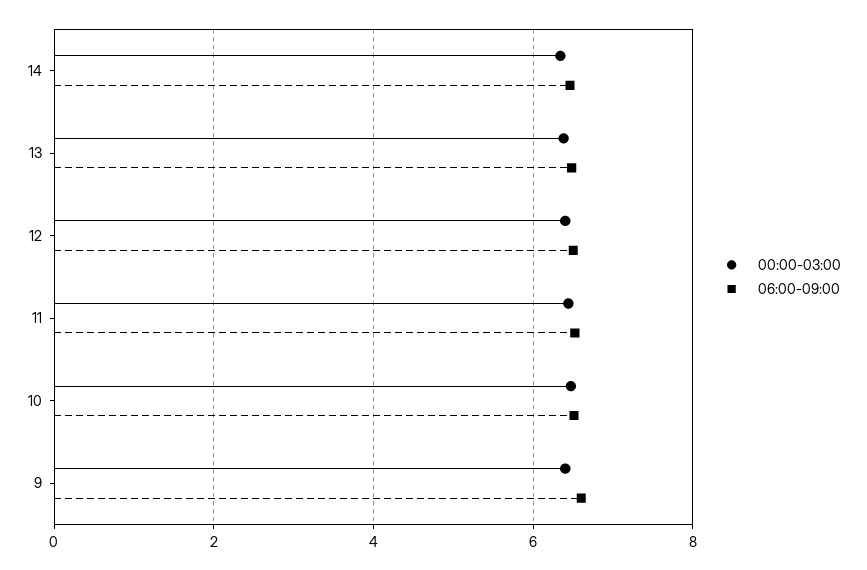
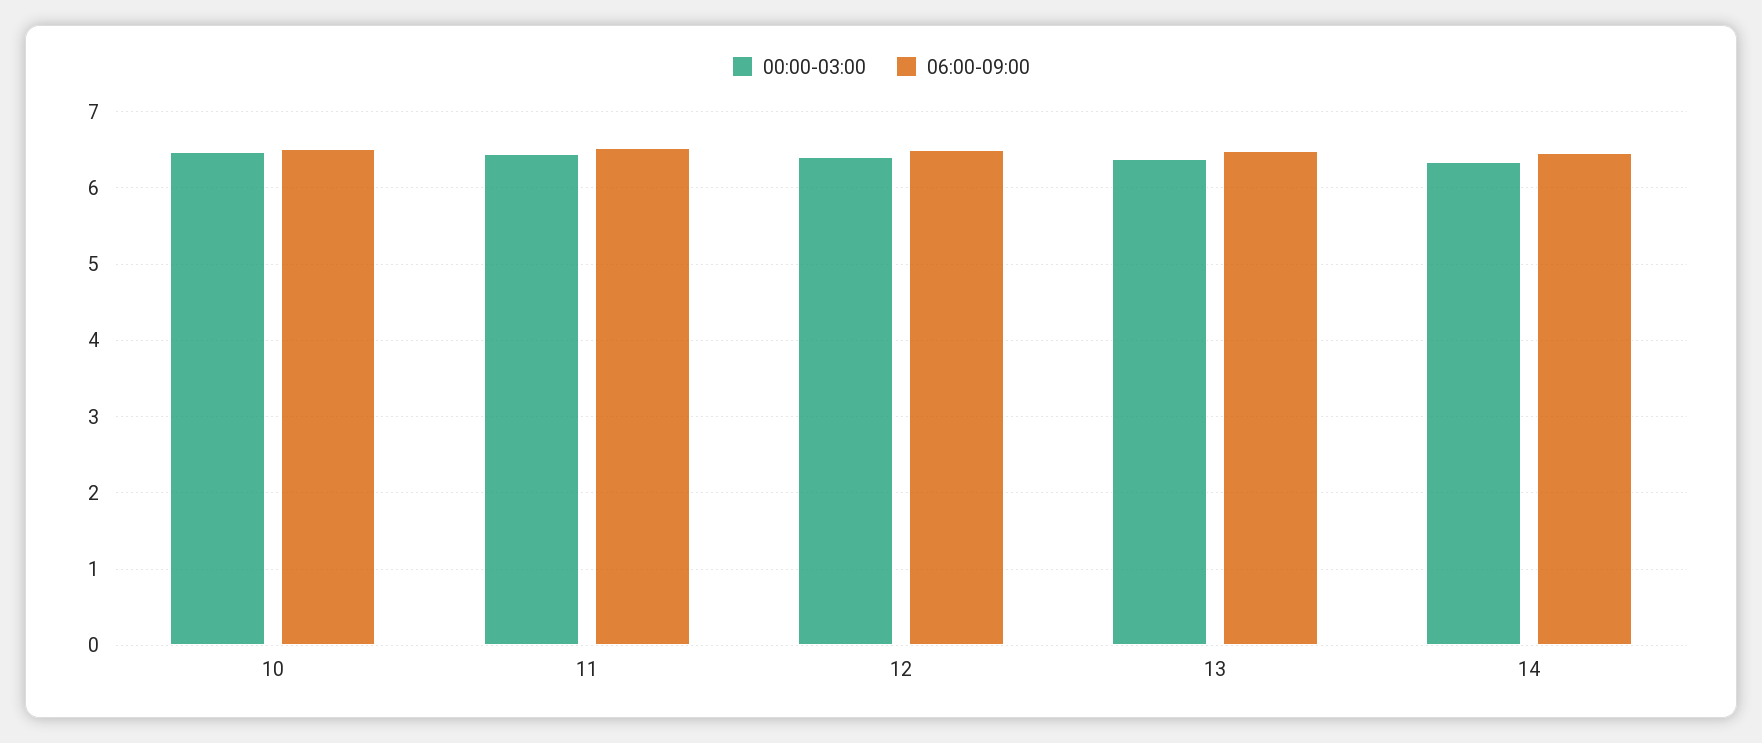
  {
    "00:00-03:00": {
      "14": 6.3,
      "13": 6.4,
      "12": 6.4,
      "11": 6.4,
-     "10": 6.5,
+     "10": 6.5
-     "9": 6.4
    },
    "06:00-09:00": {
      "14": 6.5,
      "13": 6.5,
      "12": 6.5,
      "11": 6.5,
-     "10": 6.5,
+     "10": 6.5
-     "9": 6.6
    }
  }

